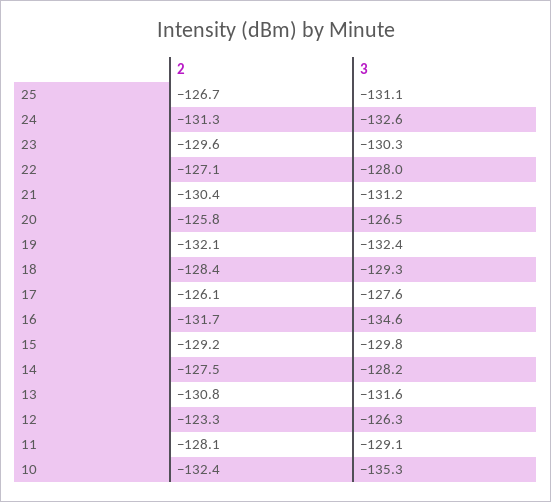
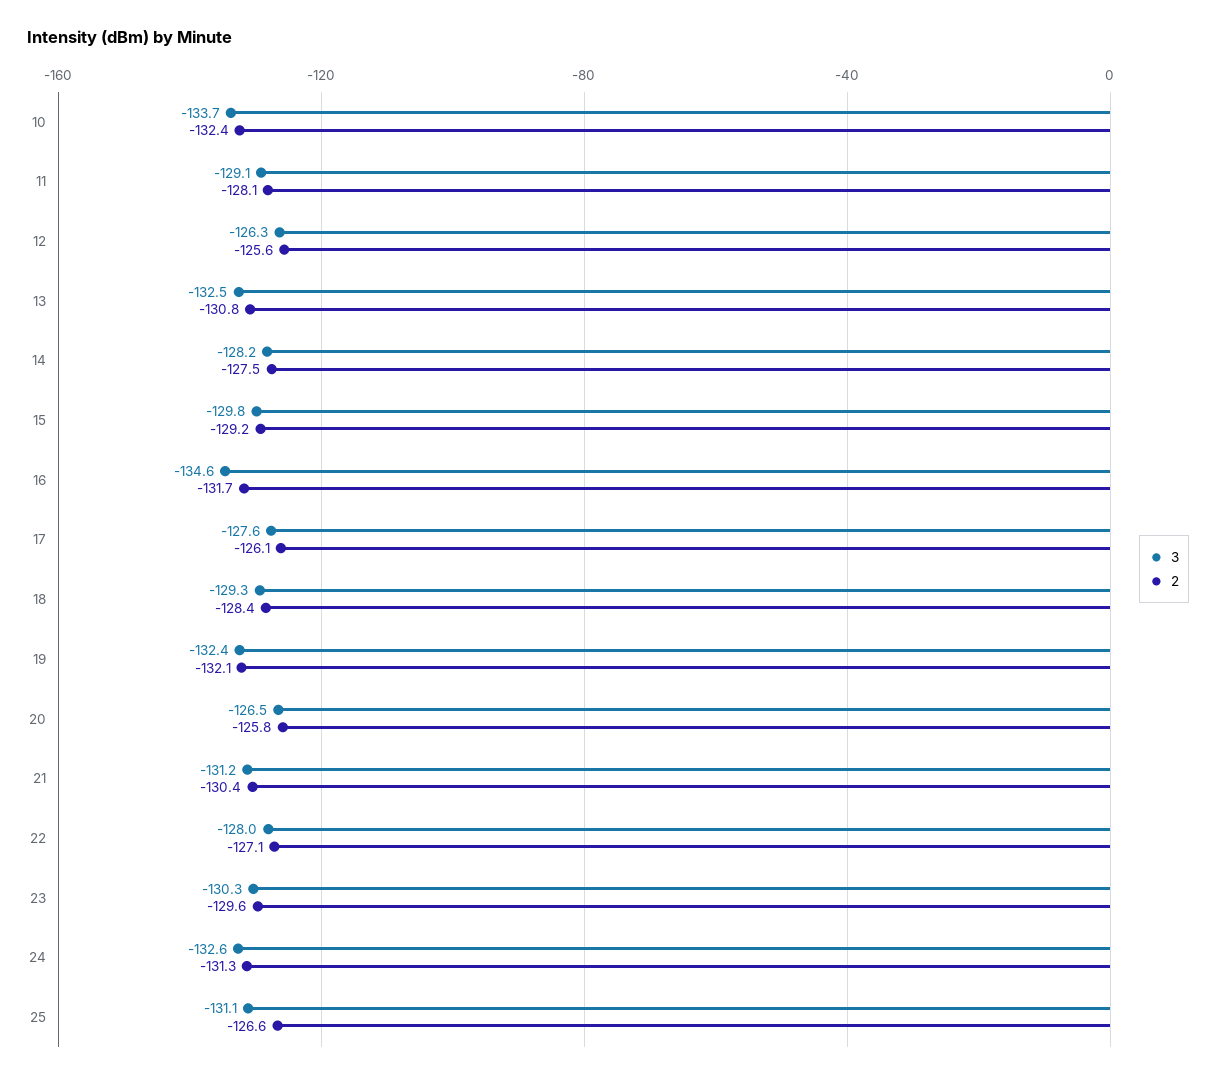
  {
    "2": {
-     "25": -126.7,
+     "25": -126.6,
      "24": -131.3,
      "23": -129.6,
      "22": -127.1,
      "21": -130.4,
      "20": -125.8,
      "19": -132.1,
      "18": -128.4,
      "17": -126.1,
      "16": -131.7,
      "15": -129.2,
      "14": -127.5,
      "13": -130.8,
-     "12": -123.3,
+     "12": -125.6,
      "11": -128.1,
      "10": -132.4
    },
    "3": {
      "25": -131.1,
      "24": -132.6,
      "23": -130.3,
      "22": -128,
      "21": -131.2,
      "20": -126.5,
      "19": -132.4,
      "18": -129.3,
      "17": -127.6,
      "16": -134.6,
      "15": -129.8,
      "14": -128.2,
-     "13": -131.6,
+     "13": -132.5,
      "12": -126.3,
      "11": -129.1,
-     "10": -135.3
+     "10": -133.7
    }
  }

